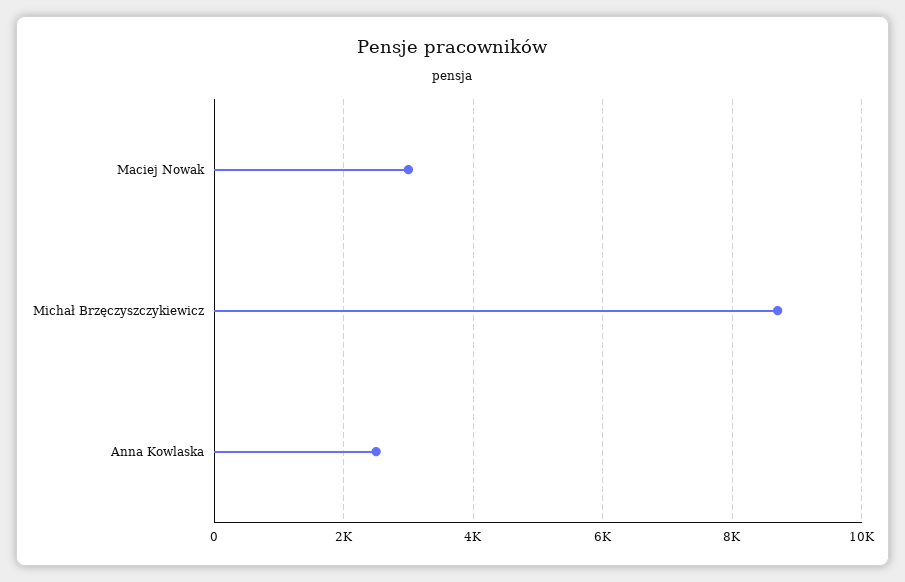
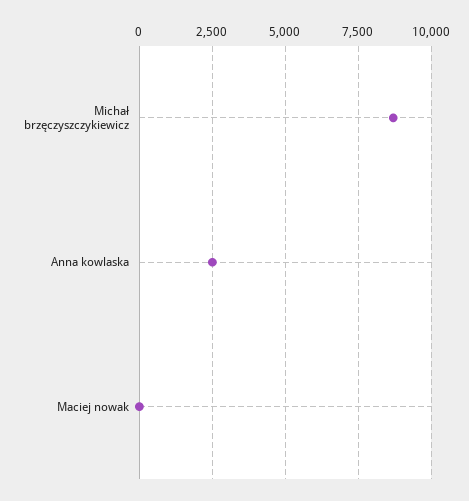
  {
-   "Maciej Nowak": 3000,
+   "Maciej Nowak": 0,
    "Michał Brzęczyszczykiewicz": 8800,
    "Anna Kowlaska": 2600
  }

